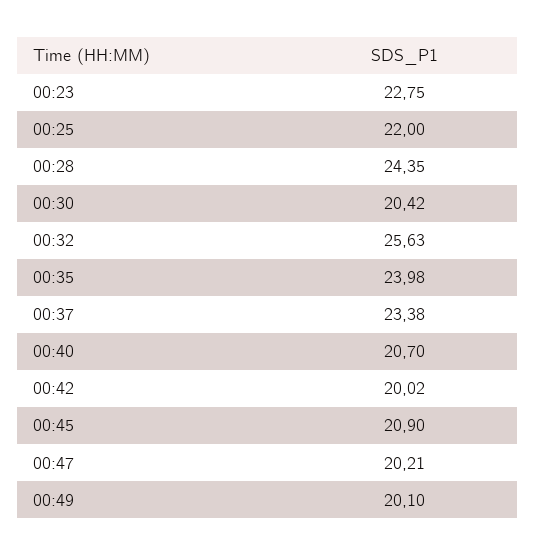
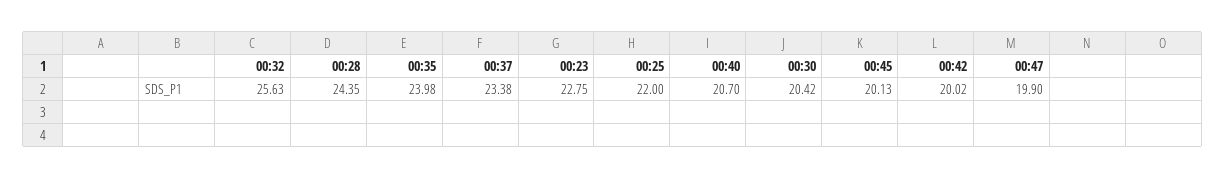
  {
    "00:23": 22.75,
    "00:25": 22,
    "00:28": 24.35,
    "00:30": 20.42,
    "00:32": 25.63,
    "00:35": 23.98,
    "00:37": 23.38,
    "00:40": 20.7,
    "00:42": 20.02,
-   "00:45": 20.9,
+   "00:45": 20.13,
-   "00:47": 20.21,
+   "00:47": 19.9
-   "00:49": 20.1
  }

